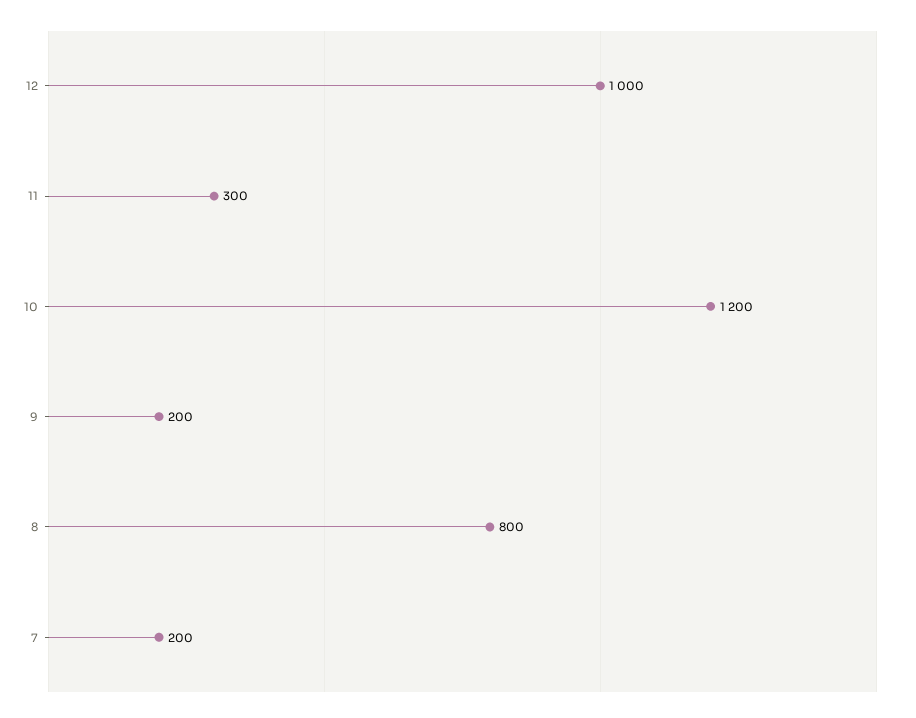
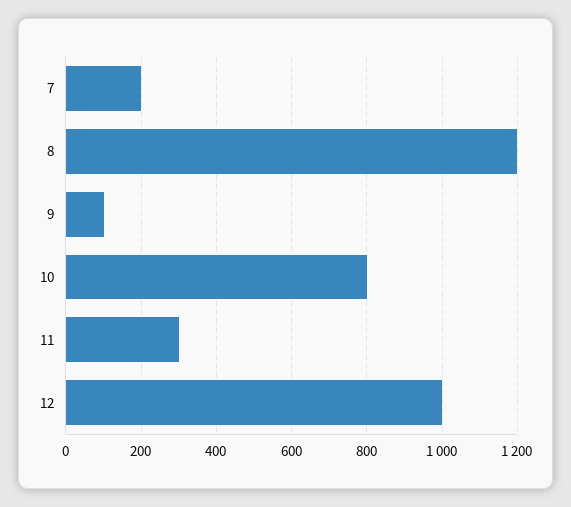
  {
    "12": 1000,
    "11": 300,
-   "10": 1200,
+   "10": 800,
-   "9": 200,
+   "9": 100,
-   "8": 800,
+   "8": 1200,
    "7": 200
  }

